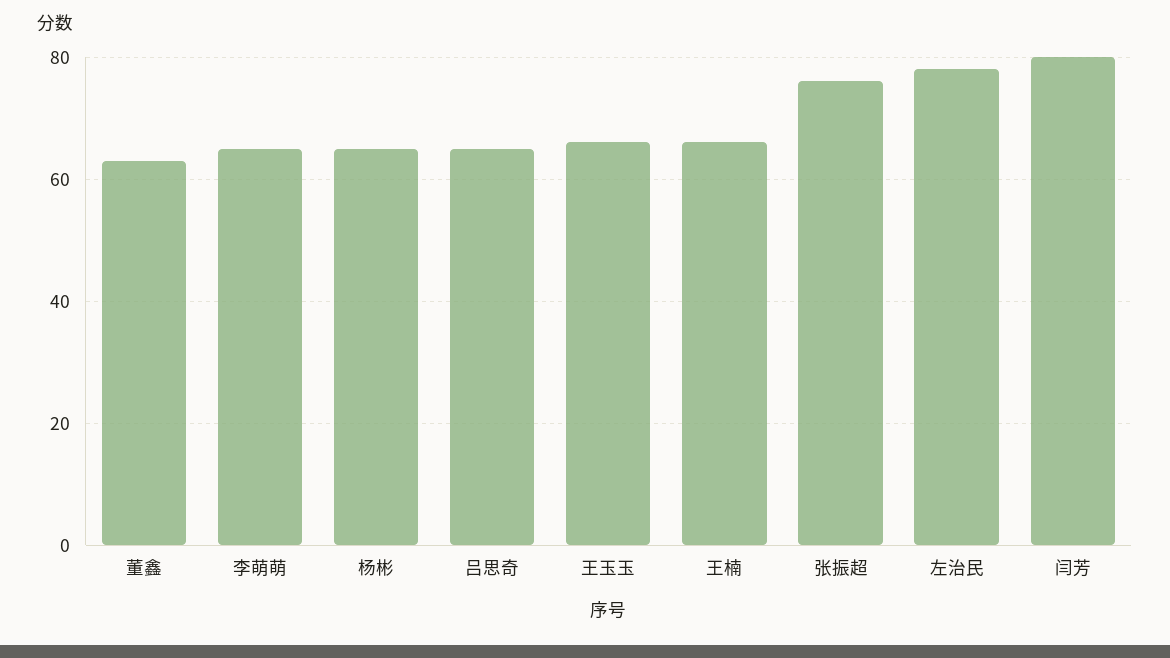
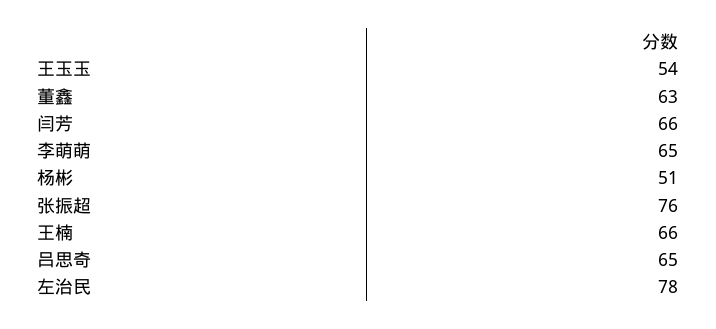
  {
    "董鑫": 63,
    "李萌萌": 65,
-   "杨彬": 65,
+   "杨彬": 51,
    "吕思奇": 65,
-   "王玉玉": 65,
+   "王玉玉": 54,
    "王楠": 66,
    "张振超": 76,
    "左治民": 78,
-   "闫芳": 80
+   "闫芳": 66
  }

